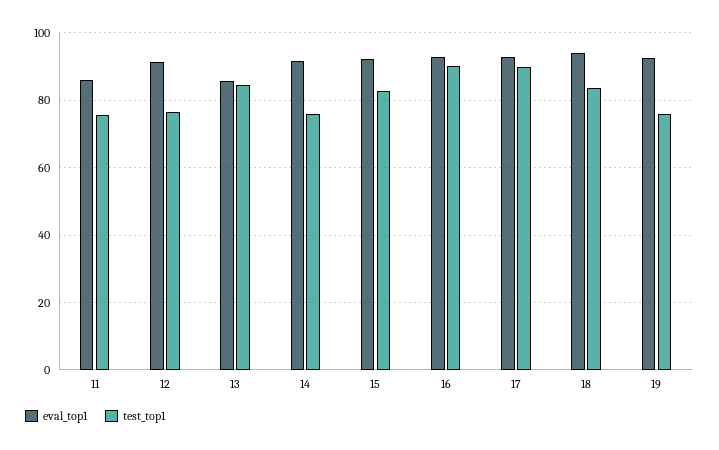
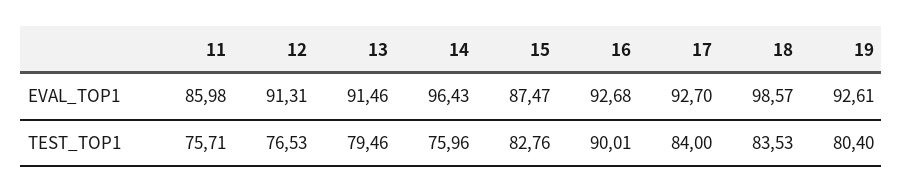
  {
    "eval_top1": {
      "11": 85.98,
      "12": 91.31,
-     "13": 86,
+     "13": 91.46,
-     "14": 92,
+     "14": 96.43,
-     "15": 92,
+     "15": 87.47,
      "16": 92.68,
      "17": 92.7,
-     "18": 94,
+     "18": 98.57,
      "19": 92.61
    },
    "test_top1": {
      "11": 75.71,
      "12": 76.53,
-     "13": 84,
+     "13": 79.46,
      "14": 75.96,
      "15": 82.76,
      "16": 90.01,
-     "17": 90,
+     "17": 84,
      "18": 83.53,
-     "19": 76
+     "19": 80.4
    }
  }

